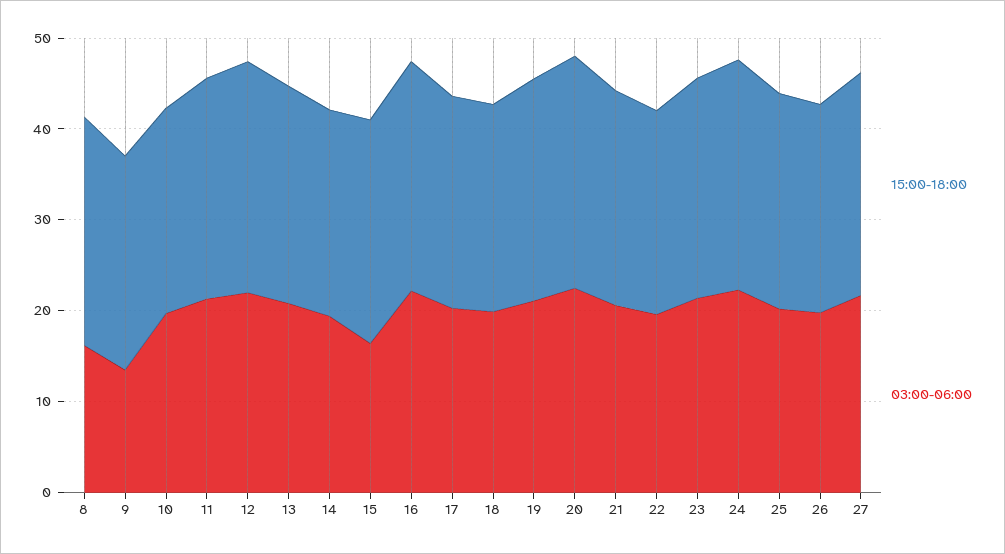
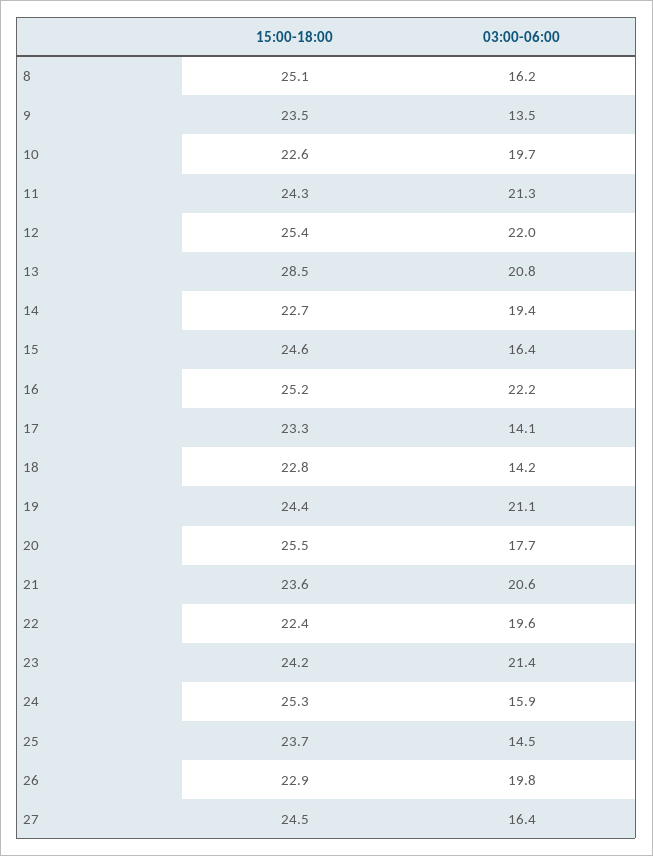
  {
    "15:00-18:00": {
      "8": 25.1,
      "9": 23.5,
      "10": 22.6,
      "11": 24.3,
      "12": 25.4,
-     "13": 24,
+     "13": 28.5,
      "14": 22.7,
      "15": 24.6,
      "16": 25.2,
      "17": 23.3,
      "18": 22.8,
      "19": 24.4,
      "20": 25.5,
      "21": 23.6,
      "22": 22.4,
      "23": 24.2,
      "24": 25.3,
      "25": 23.7,
      "26": 22.9,
      "27": 24.5
    },
    "03:00-06:00": {
      "8": 16.2,
      "9": 13.5,
      "10": 19.7,
      "11": 21.3,
      "12": 22,
      "13": 20.8,
      "14": 19.4,
      "15": 16.4,
      "16": 22.2,
-     "17": 20,
+     "17": 14.1,
-     "18": 20,
+     "18": 14.2,
      "19": 21.1,
-     "20": 22,
+     "20": 17.7,
      "21": 20.6,
      "22": 19.6,
      "23": 21.4,
-     "24": 22,
+     "24": 15.9,
-     "25": 20,
+     "25": 14.5,
      "26": 19.8,
-     "27": 22
+     "27": 16.4
    }
  }

